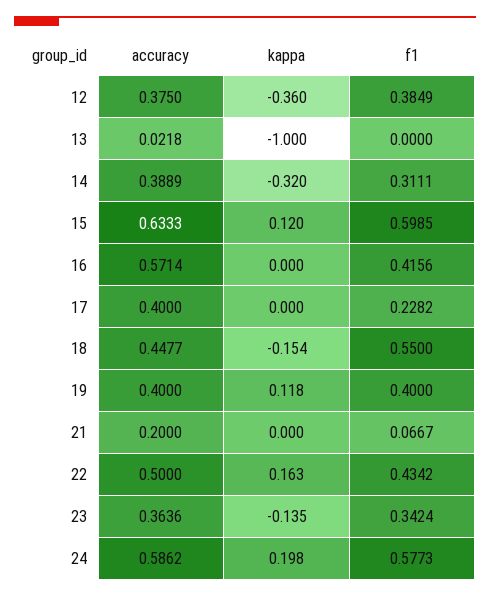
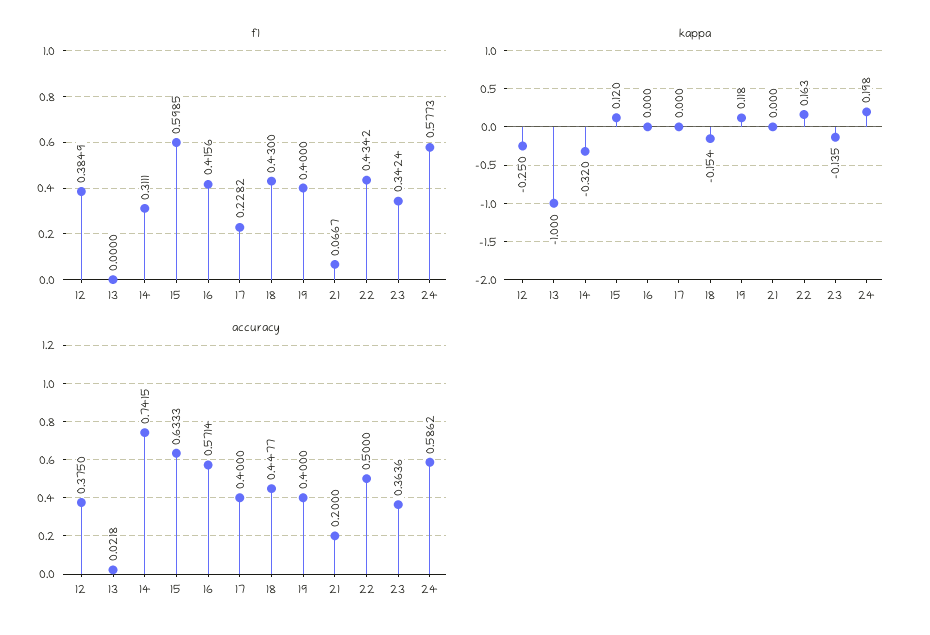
  {
    "accuracy": {
      "12": 0.375,
      "13": 0.0218,
-     "14": 0.3889,
+     "14": 0.7415,
      "15": 0.6333,
      "16": 0.5714,
      "17": 0.4,
      "18": 0.4477,
      "19": 0.4,
      "21": 0.2,
      "22": 0.5,
      "23": 0.3636,
      "24": 0.5862
    },
    "kappa": {
-     "12": -0.36,
+     "12": -0.25,
      "13": -1,
      "14": -0.32,
      "15": 0.12,
      "16": 0,
      "17": 0,
      "18": -0.154,
      "19": 0.118,
      "21": 0,
      "22": 0.163,
      "23": -0.135,
      "24": 0.198
    },
    "f1": {
      "12": 0.3849,
      "13": 0,
      "14": 0.3111,
      "15": 0.5985,
      "16": 0.4156,
      "17": 0.2282,
-     "18": 0.55,
+     "18": 0.43,
      "19": 0.4,
      "21": 0.0667,
      "22": 0.4342,
      "23": 0.3424,
      "24": 0.5773
    }
  }

